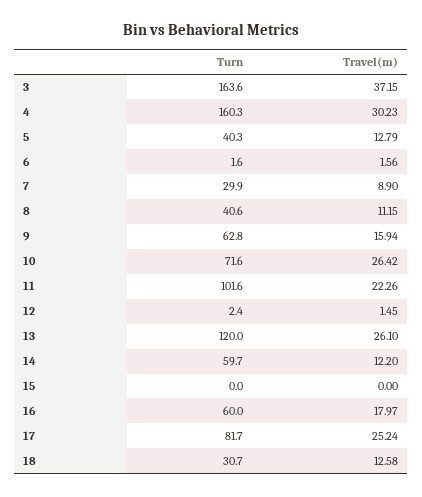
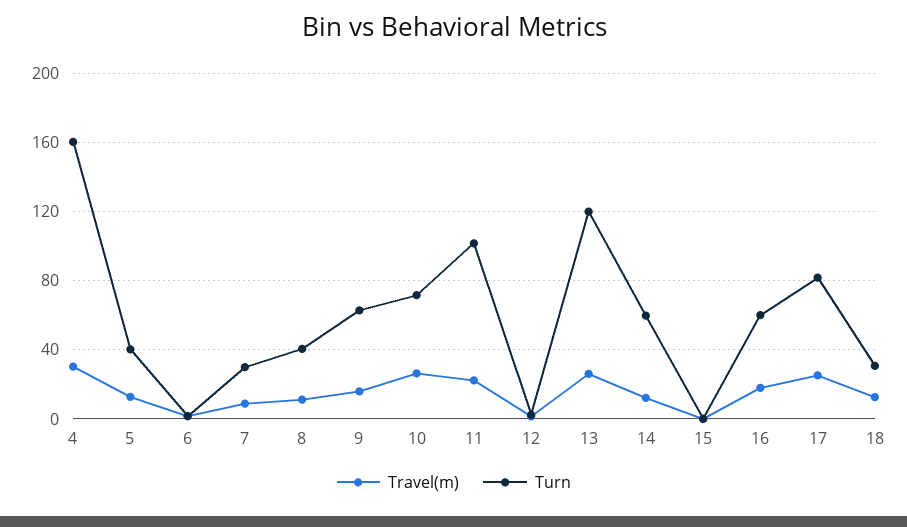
  {
    "Turn": {
-     "3": 163.6,
      "4": 160.3,
      "5": 40.3,
      "6": 1.6,
      "7": 29.9,
      "8": 40.6,
      "9": 62.8,
      "10": 71.6,
      "11": 101.6,
      "12": 2.4,
      "13": 120,
      "14": 59.7,
      "15": 0,
      "16": 60,
      "17": 81.7,
      "18": 30.7
    },
    "Travel(m)": {
-     "3": 37.15,
      "4": 30.23,
      "5": 12.79,
      "6": 1.56,
      "7": 8.9,
      "8": 11.15,
      "9": 15.94,
      "10": 26.42,
      "11": 22.26,
      "12": 1.45,
      "13": 26.1,
      "14": 12.2,
      "15": 0,
      "16": 17.97,
      "17": 25.24,
      "18": 12.58
    }
  }

